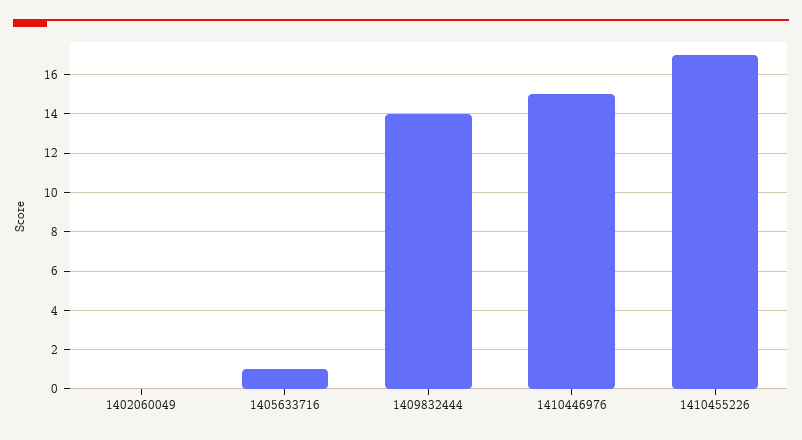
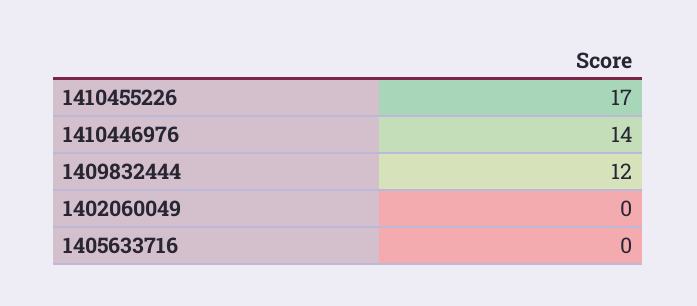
  {
    "1402060049": 0,
-   "1405633716": 1,
+   "1405633716": 0,
-   "1409832444": 14,
+   "1409832444": 12,
-   "1410446976": 15,
+   "1410446976": 14,
    "1410455226": 17
  }

